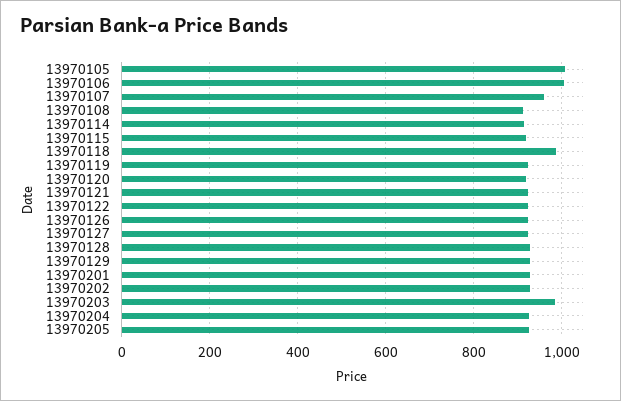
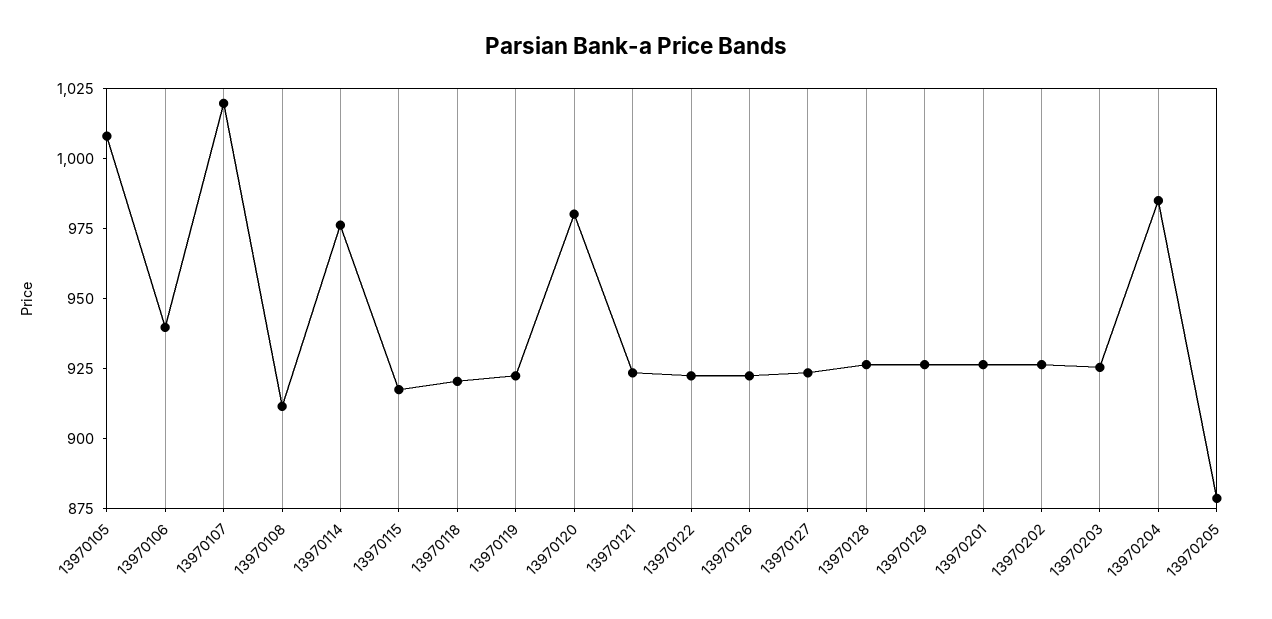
  {
    "13970105": 1010,
-   "13970106": 1000,
+   "13970106": 940,
-   "13970107": 960,
+   "13970107": 1020,
    "13970108": 910,
-   "13970114": 920,
+   "13970114": 975,
    "13970115": 915,
-   "13970118": 980,
+   "13970118": 920,
    "13970119": 920,
-   "13970120": 920,
+   "13970120": 980,
    "13970121": 925,
    "13970122": 920,
    "13970126": 920,
    "13970127": 925,
    "13970128": 925,
    "13970129": 925,
    "13970201": 925,
    "13970202": 925,
-   "13970203": 980,
+   "13970203": 925,
-   "13970204": 920,
+   "13970204": 985,
-   "13970205": 920
+   "13970205": 880
  }

